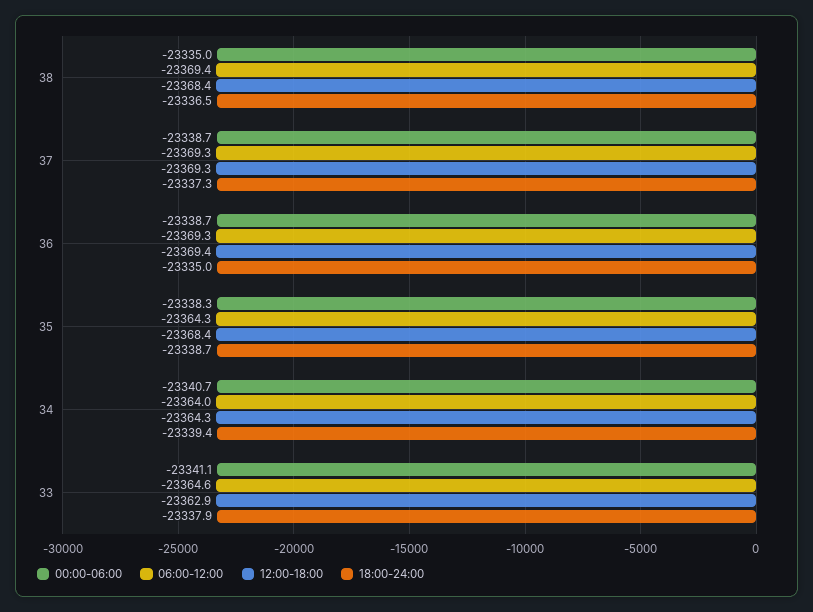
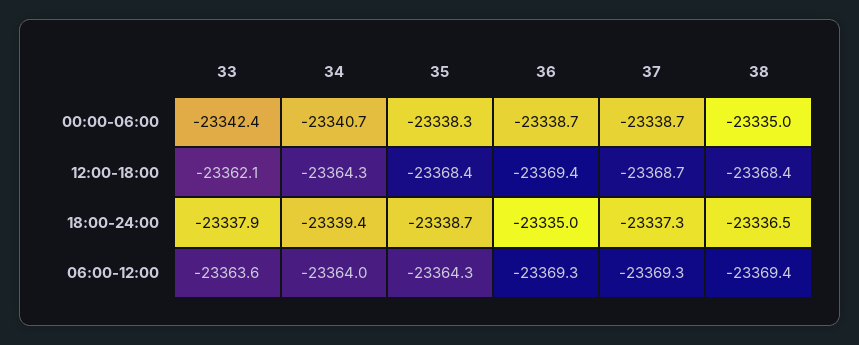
  {
    "00:00-06:00": {
      "38": -23335,
      "37": -23338.7,
      "36": -23338.7,
      "35": -23338.3,
      "34": -23340.7,
-     "33": -23341.1
+     "33": -23342.4
    },
    "06:00-12:00": {
      "38": -23369.4,
      "37": -23369.3,
      "36": -23369.3,
      "35": -23364.3,
      "34": -23364,
-     "33": -23364.6
+     "33": -23363.6
    },
    "12:00-18:00": {
      "38": -23368.4,
-     "37": -23369.3,
+     "37": -23368.7,
      "36": -23369.4,
      "35": -23368.4,
      "34": -23364.3,
-     "33": -23362.9
+     "33": -23362.1
    },
    "18:00-24:00": {
      "38": -23336.5,
      "37": -23337.3,
      "36": -23335,
      "35": -23338.7,
      "34": -23339.4,
      "33": -23337.9
    }
  }

